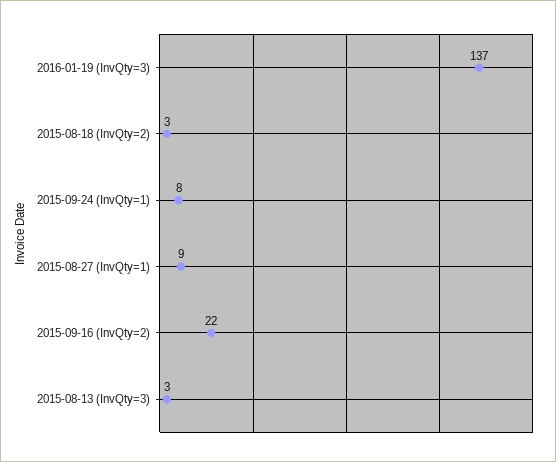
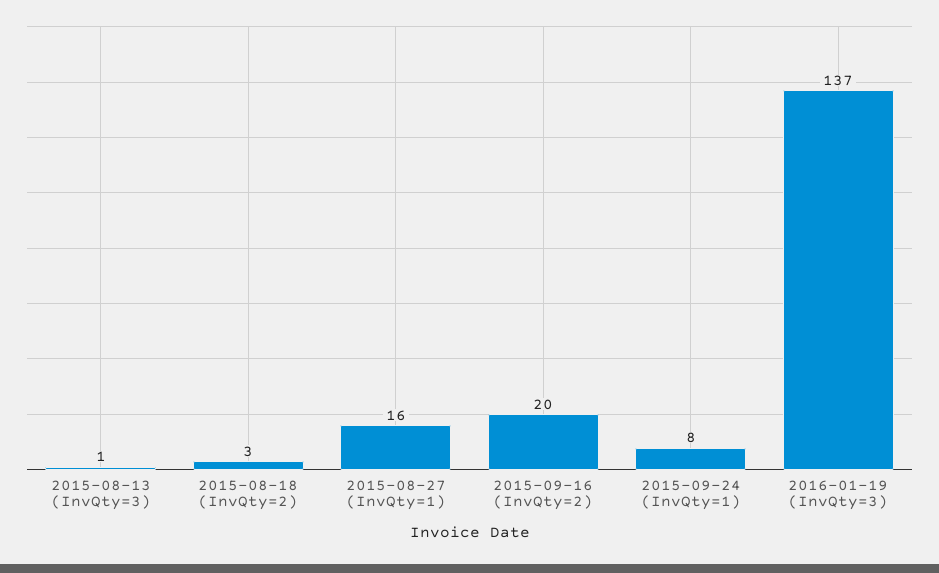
  {
    "2016-01-19 (InvQty=3)": 137,
    "2015-08-18 (InvQty=2)": 3,
    "2015-09-24 (InvQty=1)": 8,
-   "2015-08-27 (InvQty=1)": 9,
+   "2015-08-27 (InvQty=1)": 16,
-   "2015-09-16 (InvQty=2)": 22,
+   "2015-09-16 (InvQty=2)": 20,
-   "2015-08-13 (InvQty=3)": 3
+   "2015-08-13 (InvQty=3)": 1
  }

